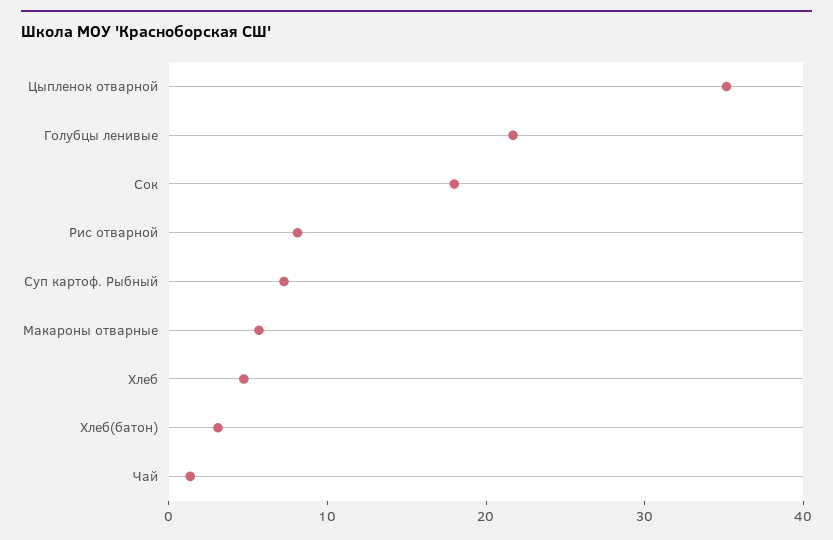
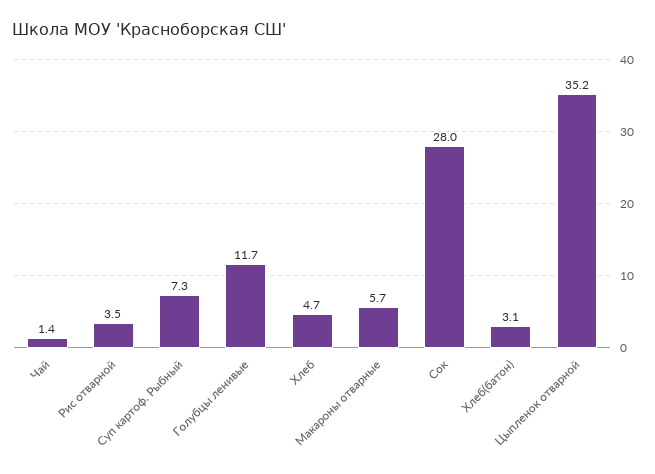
  {
    "Цыпленок отварной": 35.2,
-   "Голубцы ленивые": 22,
+   "Голубцы ленивые": 11.7,
-   "Сок": 18,
+   "Сок": 28,
-   "Рис отварной": 8,
+   "Рис отварной": 3.5,
    "Суп картоф. Рыбный": 7.3,
    "Макароны отварные": 5.7,
    "Хлеб": 4.7,
    "Хлеб(батон)": 3.1,
    "Чай": 1.4
  }

